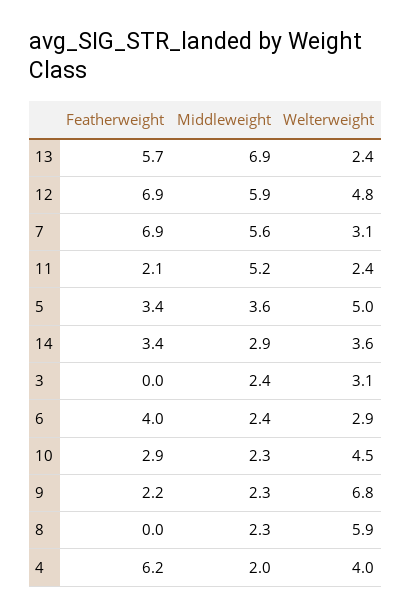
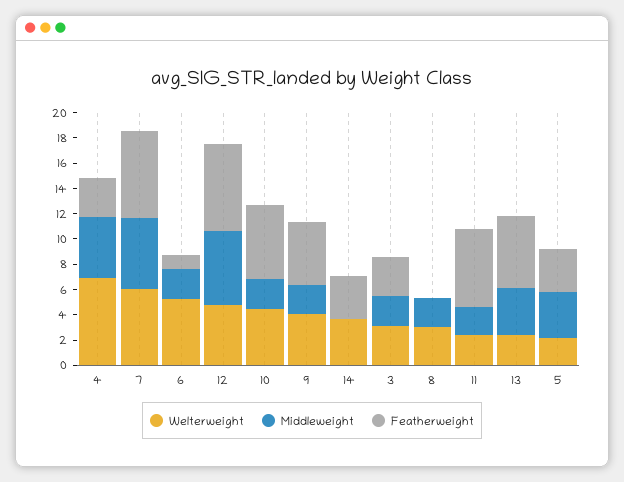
  {
    "Featherweight": {
      "13": 5.7,
      "12": 6.9,
      "7": 6.9,
-     "11": 2.1,
+     "11": 6,
      "5": 3.4,
      "14": 3.4,
-     "3": 0,
+     "3": 3,
-     "6": 4,
+     "6": 1,
-     "10": 2.9,
+     "10": 6,
-     "9": 2.2,
+     "9": 5,
      "8": 0,
-     "4": 6.2
+     "4": 3
    },
    "Middleweight": {
-     "13": 6.9,
+     "13": 4,
      "12": 5.9,
      "7": 5.6,
-     "11": 5.2,
+     "11": 2,
      "5": 3.6,
-     "14": 2.9,
+     "14": 0,
      "3": 2.4,
      "6": 2.4,
      "10": 2.3,
      "9": 2.3,
      "8": 2.3,
-     "4": 2
+     "4": 5
    },
    "Welterweight": {
      "13": 2.4,
      "12": 4.8,
-     "7": 3.1,
+     "7": 6,
      "11": 2.4,
-     "5": 5,
+     "5": 2,
      "14": 3.6,
      "3": 3.1,
-     "6": 2.9,
+     "6": 5,
      "10": 4.5,
-     "9": 6.8,
+     "9": 4,
-     "8": 5.9,
+     "8": 3,
-     "4": 4
+     "4": 7
    }
  }

